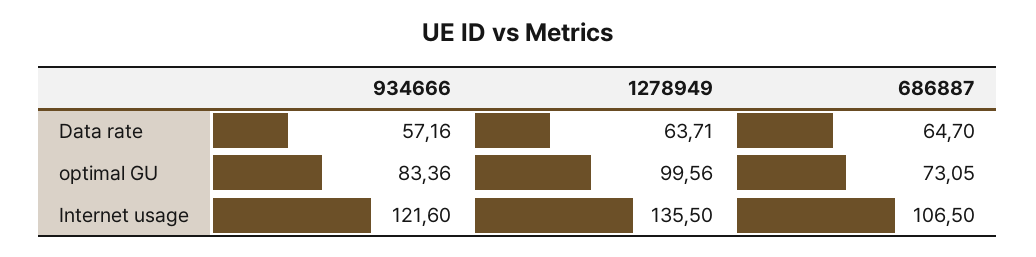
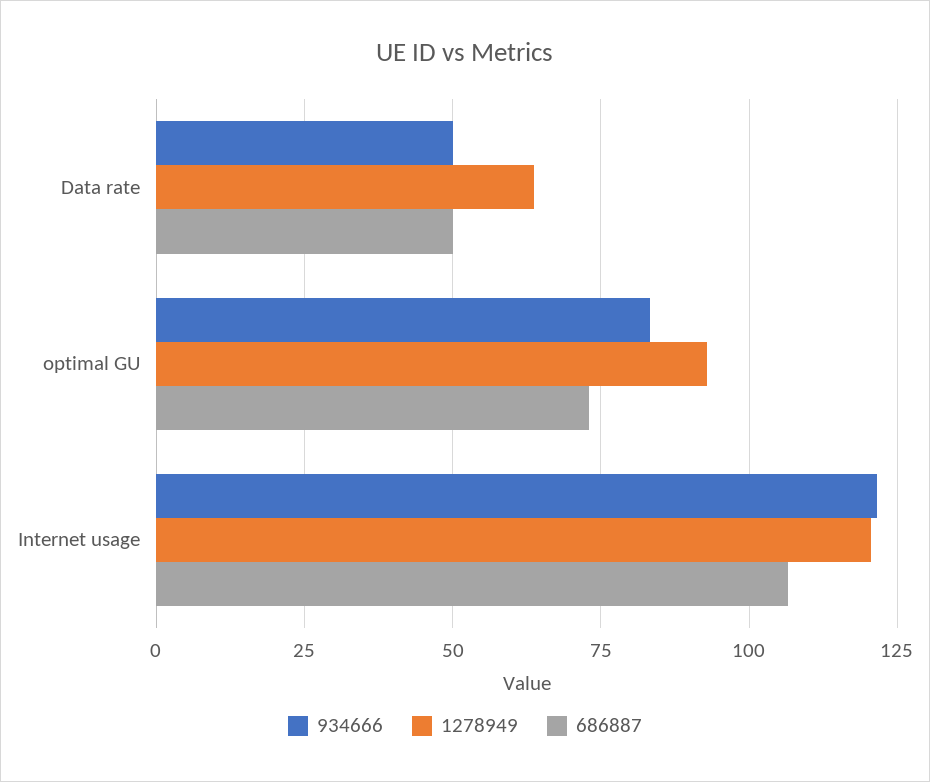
  {
    "934666": {
-     "Data rate": 57.16,
+     "Data rate": 50,
      "optimal GU": 83.36,
      "Internet usage": 121.6
    },
    "1278949": {
      "Data rate": 63.71,
-     "optimal GU": 99.56,
+     "optimal GU": 92.5,
-     "Internet usage": 135.5
+     "Internet usage": 120
    },
    "686887": {
-     "Data rate": 64.7,
+     "Data rate": 50,
      "optimal GU": 73.05,
      "Internet usage": 106.5
    }
  }

